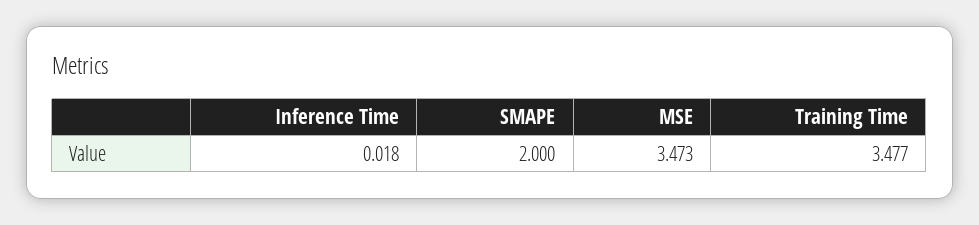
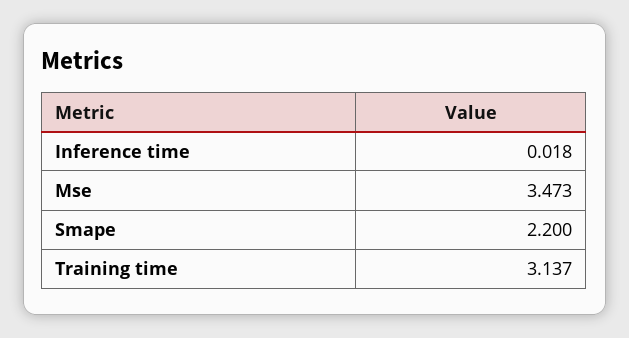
  {
    "Inference Time": 0.018,
-   "SMAPE": 2,
+   "SMAPE": 2.2,
    "MSE": 3.473,
-   "Training Time": 3.477
+   "Training Time": 3.137
  }

